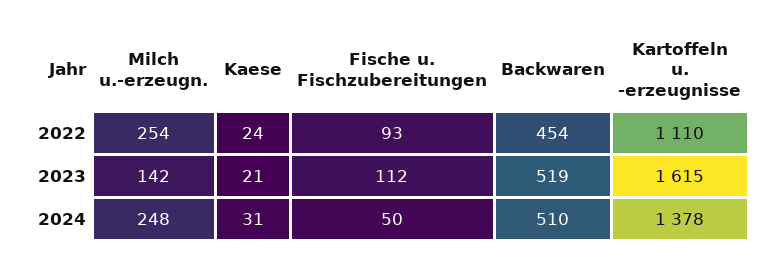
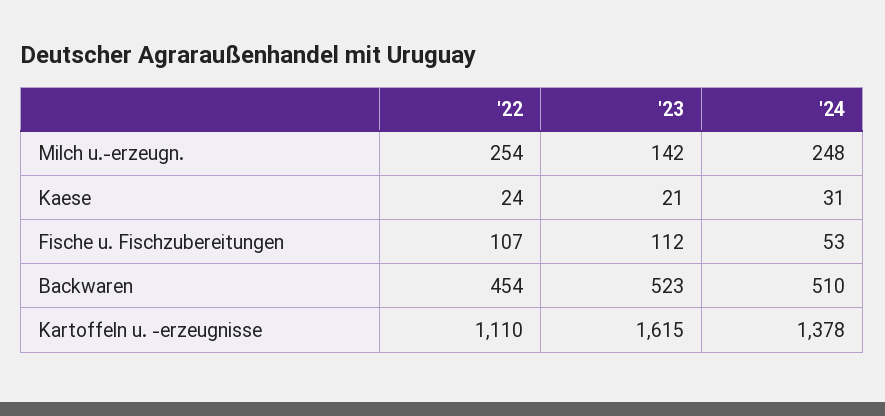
  {
    "Milch u.-erzeugn.": {
      "2022": 254,
      "2023": 142,
      "2024": 248
    },
    "Kaese": {
      "2022": 24,
      "2023": 21,
      "2024": 31
    },
    "Fische u. Fischzubereitungen": {
-     "2022": 93,
+     "2022": 107,
      "2023": 112,
-     "2024": 50
+     "2024": 53
    },
    "Backwaren": {
      "2022": 454,
-     "2023": 519,
+     "2023": 523,
      "2024": 510
    },
    "Kartoffeln u. -erzeugnisse": {
      "2022": 1110,
      "2023": 1615,
      "2024": 1378
    }
  }

